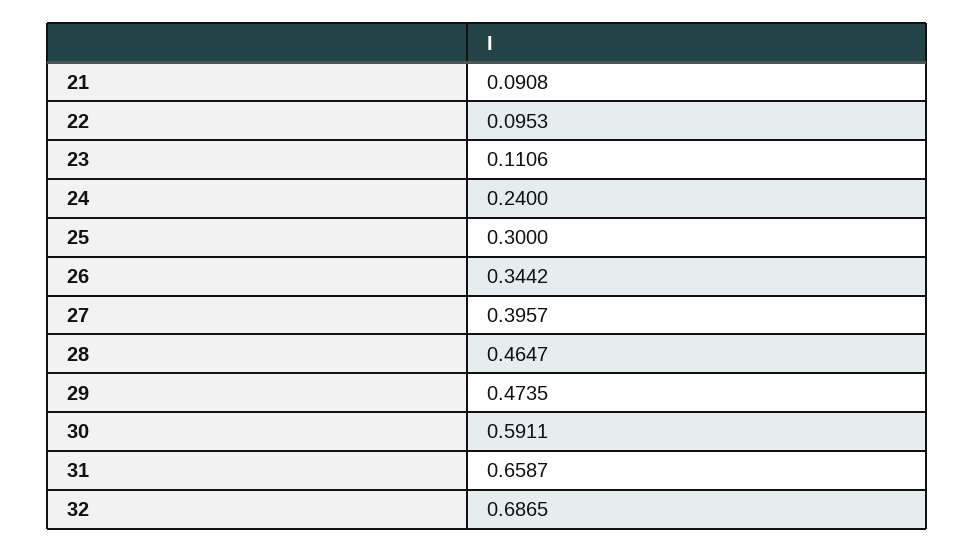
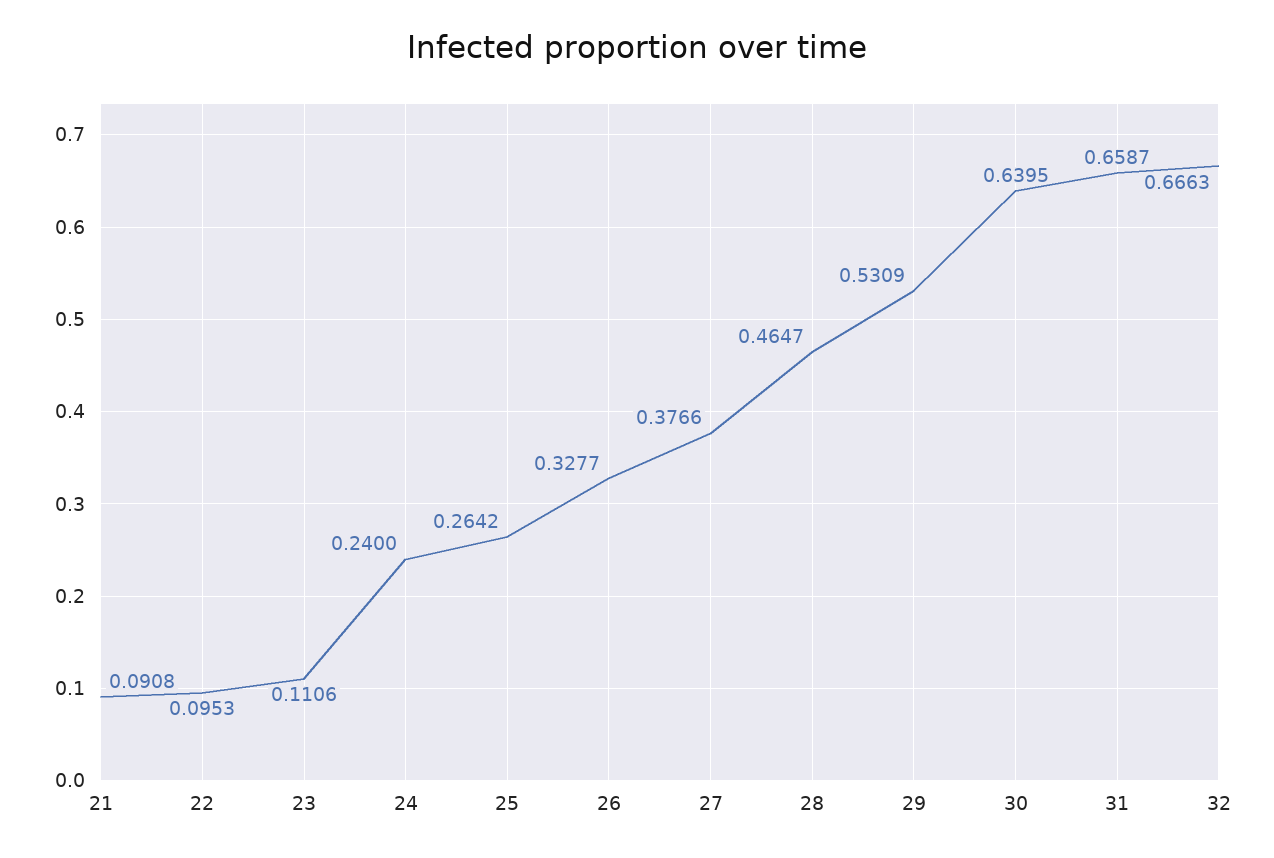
  {
    "21": 0.0908,
    "22": 0.0953,
    "23": 0.1106,
    "24": 0.24,
-   "25": 0.3,
+   "25": 0.2642,
-   "26": 0.3442,
+   "26": 0.3277,
-   "27": 0.3957,
+   "27": 0.3766,
    "28": 0.4647,
-   "29": 0.4735,
+   "29": 0.5309,
-   "30": 0.5911,
+   "30": 0.6395,
    "31": 0.6587,
-   "32": 0.6865
+   "32": 0.6663
  }

